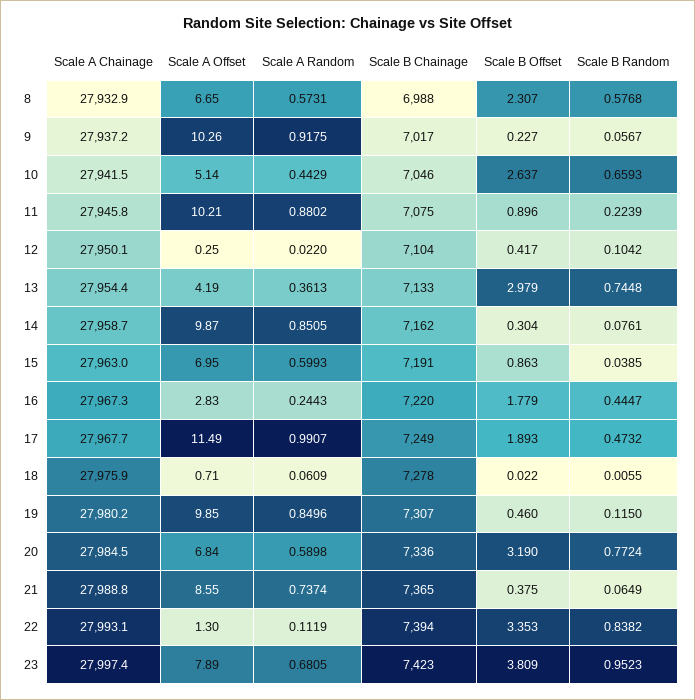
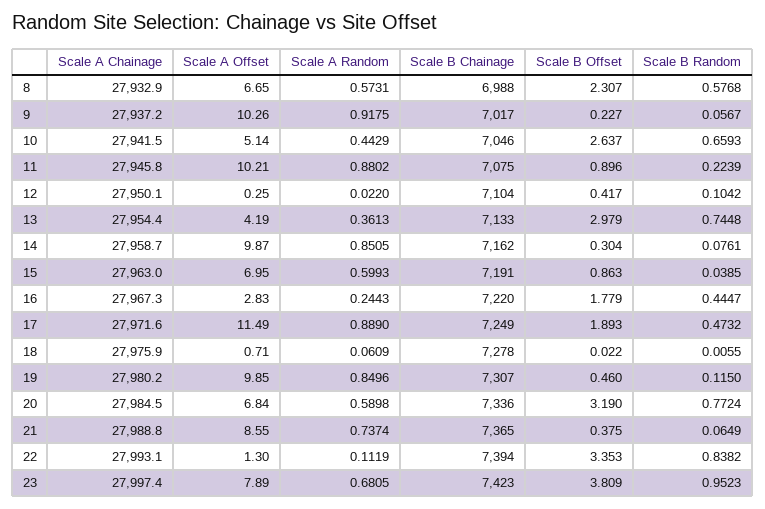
  {
    "Scale A Chainage": {
      "8": 27932.9,
      "9": 27937.2,
      "10": 27941.5,
      "11": 27945.8,
      "12": 27950.1,
      "13": 27954.4,
      "14": 27958.7,
      "15": 27963,
      "16": 27967.3,
-     "17": 27967.7,
+     "17": 27971.6,
      "18": 27975.9,
      "19": 27980.2,
      "20": 27984.5,
      "21": 27988.8,
      "22": 27993.1,
      "23": 27997.4
    },
    "Scale A Offset": {
      "8": 6.65,
      "9": 10.26,
      "10": 5.14,
      "11": 10.21,
      "12": 0.25,
      "13": 4.19,
      "14": 9.87,
      "15": 6.95,
      "16": 2.83,
      "17": 11.49,
      "18": 0.71,
      "19": 9.85,
      "20": 6.84,
      "21": 8.55,
      "22": 1.3,
      "23": 7.89
    },
    "Scale A Random": {
      "8": 0.5731,
      "9": 0.9175,
      "10": 0.4429,
      "11": 0.8802,
      "12": 0.022,
      "13": 0.3613,
      "14": 0.8505,
      "15": 0.5993,
      "16": 0.2443,
-     "17": 0.9907,
+     "17": 0.889,
      "18": 0.0609,
      "19": 0.8496,
      "20": 0.5898,
      "21": 0.7374,
      "22": 0.1119,
      "23": 0.6805
    },
    "Scale B Chainage": {
      "8": 6988,
      "9": 7017,
      "10": 7046,
      "11": 7075,
      "12": 7104,
      "13": 7133,
      "14": 7162,
      "15": 7191,
      "16": 7220,
      "17": 7249,
      "18": 7278,
      "19": 7307,
      "20": 7336,
      "21": 7365,
      "22": 7394,
      "23": 7423
    },
    "Scale B Offset": {
      "8": 2.307,
      "9": 0.227,
      "10": 2.637,
      "11": 0.896,
      "12": 0.417,
      "13": 2.979,
      "14": 0.304,
      "15": 0.863,
      "16": 1.779,
      "17": 1.893,
      "18": 0.022,
      "19": 0.46,
      "20": 3.19,
      "21": 0.375,
      "22": 3.353,
      "23": 3.809
    },
    "Scale B Random": {
      "8": 0.5768,
      "9": 0.0567,
      "10": 0.6593,
      "11": 0.2239,
      "12": 0.1042,
      "13": 0.7448,
      "14": 0.0761,
      "15": 0.0385,
      "16": 0.4447,
      "17": 0.4732,
      "18": 0.0055,
      "19": 0.115,
      "20": 0.7724,
      "21": 0.0649,
      "22": 0.8382,
      "23": 0.9523
    }
  }

